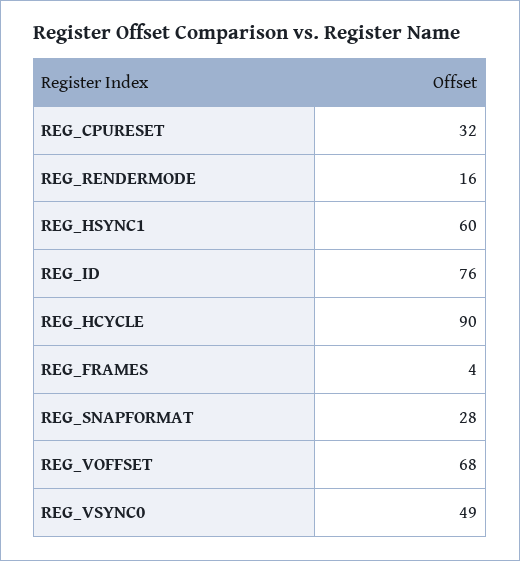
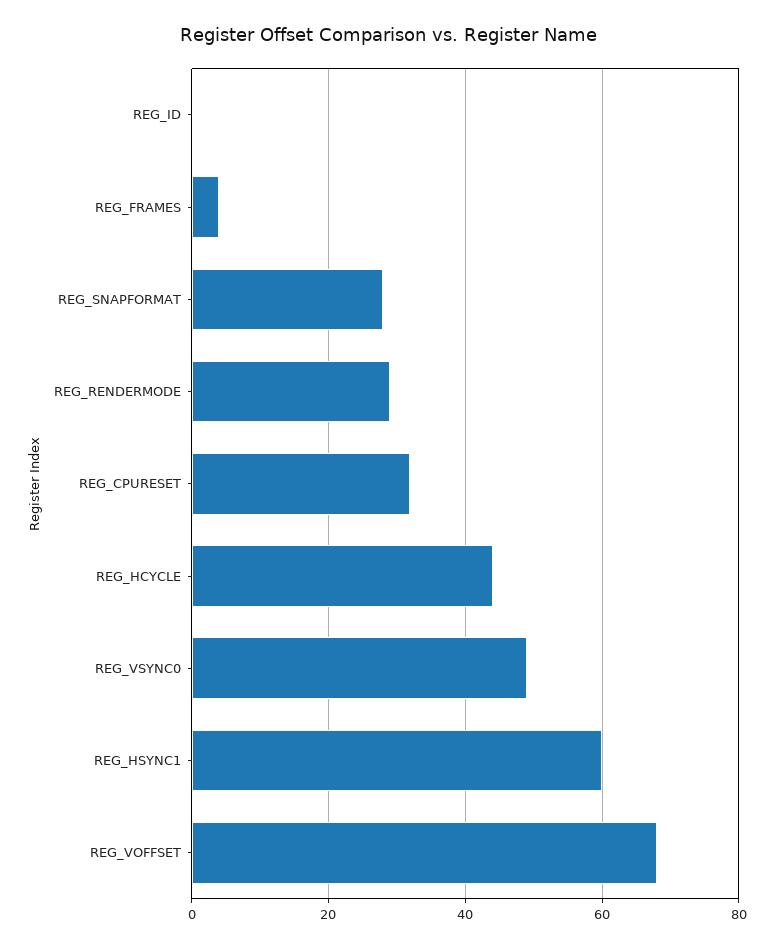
  {
    "REG_CPURESET": 32,
-   "REG_RENDERMODE": 16,
+   "REG_RENDERMODE": 30,
    "REG_HSYNC1": 60,
-   "REG_ID": 76,
+   "REG_ID": 0,
-   "REG_HCYCLE": 90,
+   "REG_HCYCLE": 45,
    "REG_FRAMES": 4,
    "REG_SNAPFORMAT": 28,
    "REG_VOFFSET": 68,
    "REG_VSYNC0": 49
  }

